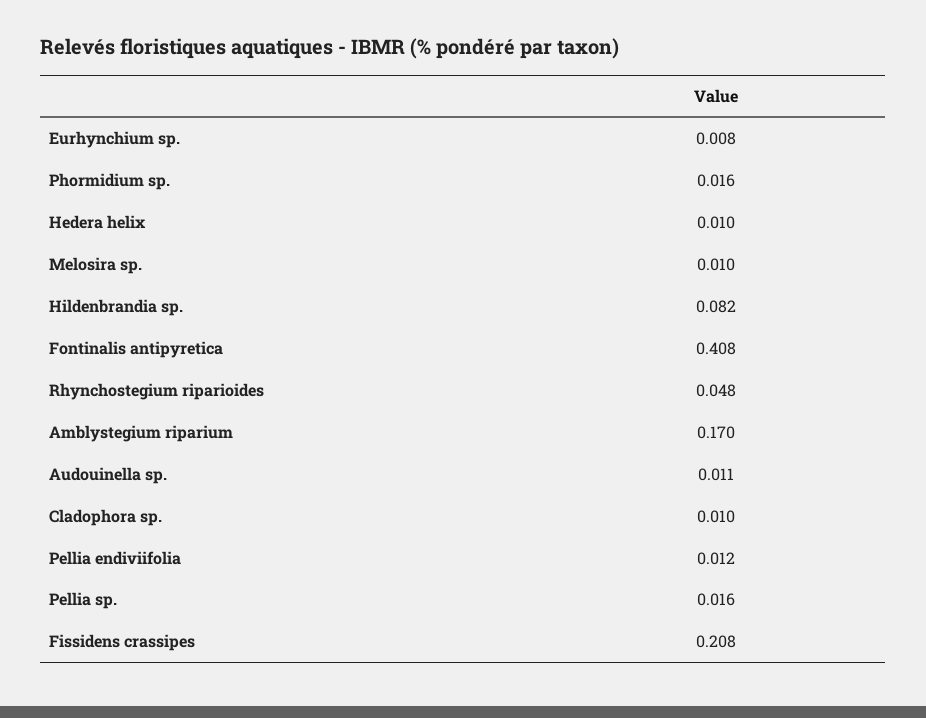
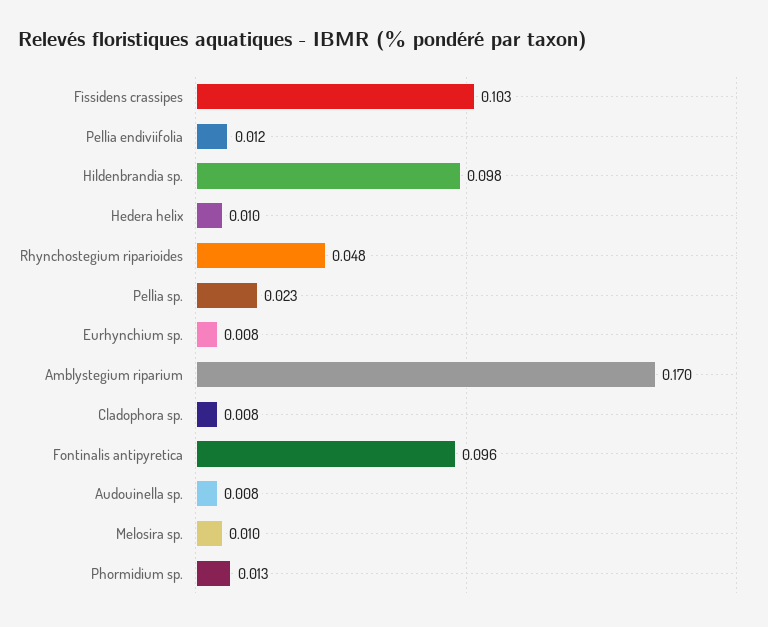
  {
    "Eurhynchium sp.": 0.008,
-   "Phormidium sp.": 0.016,
+   "Phormidium sp.": 0.013,
    "Hedera helix": 0.01,
    "Melosira sp.": 0.01,
-   "Hildenbrandia sp.": 0.082,
+   "Hildenbrandia sp.": 0.098,
-   "Fontinalis antipyretica": 0.408,
+   "Fontinalis antipyretica": 0.096,
    "Rhynchostegium riparioides": 0.048,
    "Amblystegium riparium": 0.17,
-   "Audouinella sp.": 0.011,
+   "Audouinella sp.": 0.008,
-   "Cladophora sp.": 0.01,
+   "Cladophora sp.": 0.008,
    "Pellia endiviifolia": 0.012,
-   "Pellia sp.": 0.016,
+   "Pellia sp.": 0.023,
-   "Fissidens crassipes": 0.208
+   "Fissidens crassipes": 0.103
  }

